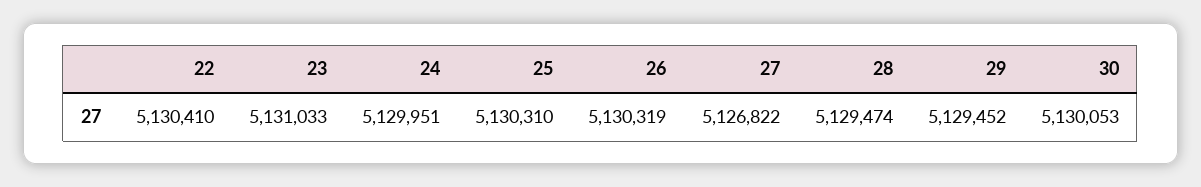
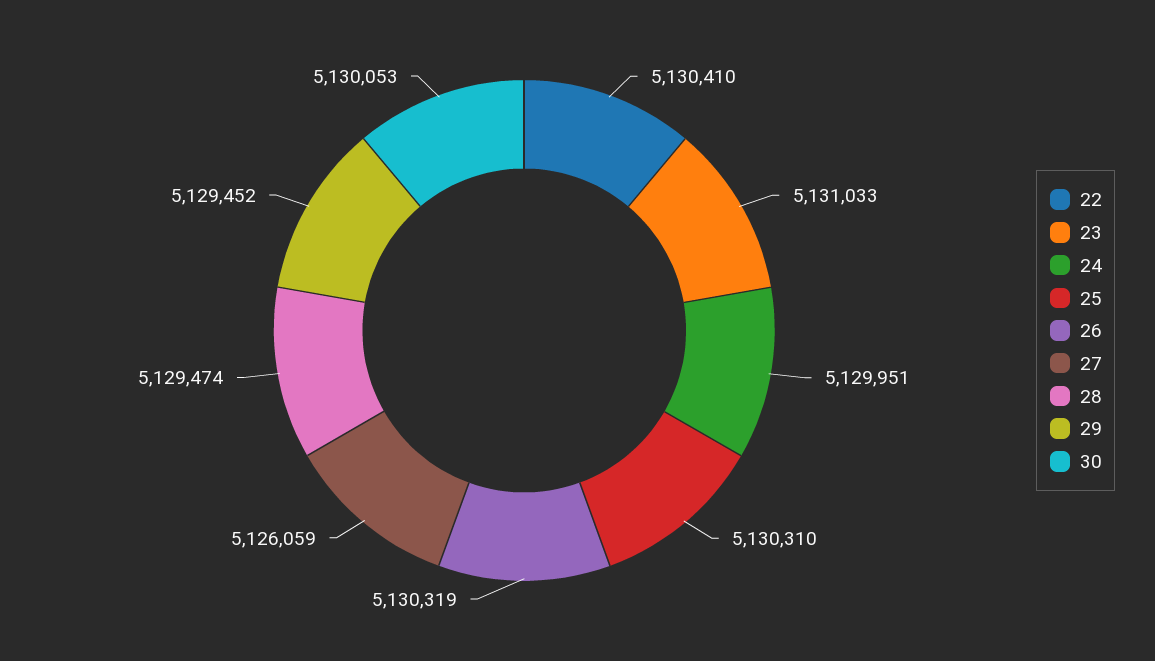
  {
    "22": 5130410,
    "23": 5131033,
    "24": 5129951,
    "25": 5130310,
    "26": 5130319,
-   "27": 5126822,
+   "27": 5126059,
    "28": 5129474,
    "29": 5129452,
    "30": 5130053
  }

